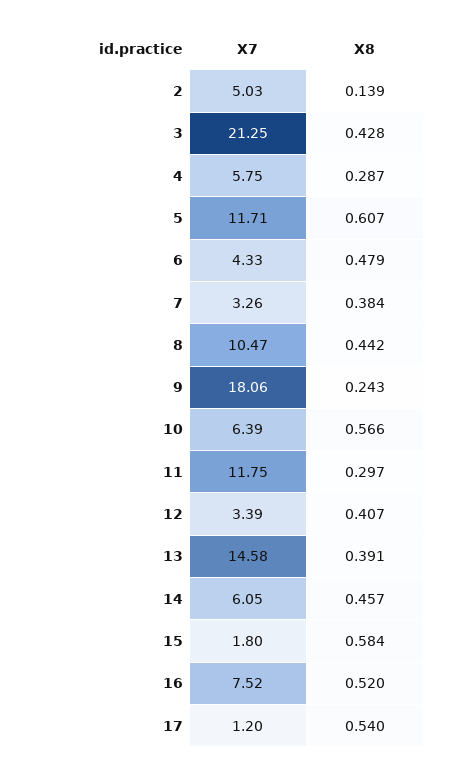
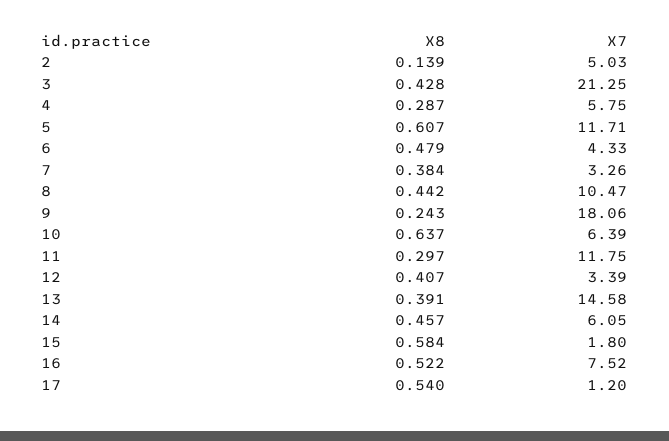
  {
    "X7": {
      "2": 5.03,
      "3": 21.25,
      "4": 5.75,
      "5": 11.71,
      "6": 4.33,
      "7": 3.26,
      "8": 10.47,
      "9": 18.06,
      "10": 6.39,
      "11": 11.75,
      "12": 3.39,
      "13": 14.58,
      "14": 6.05,
      "15": 1.8,
      "16": 7.52,
      "17": 1.2
    },
    "X8": {
      "2": 0.139,
      "3": 0.428,
      "4": 0.287,
      "5": 0.607,
      "6": 0.479,
      "7": 0.384,
      "8": 0.442,
      "9": 0.243,
-     "10": 0.566,
+     "10": 0.637,
      "11": 0.297,
      "12": 0.407,
      "13": 0.391,
      "14": 0.457,
      "15": 0.584,
-     "16": 0.52,
+     "16": 0.522,
      "17": 0.54
    }
  }

